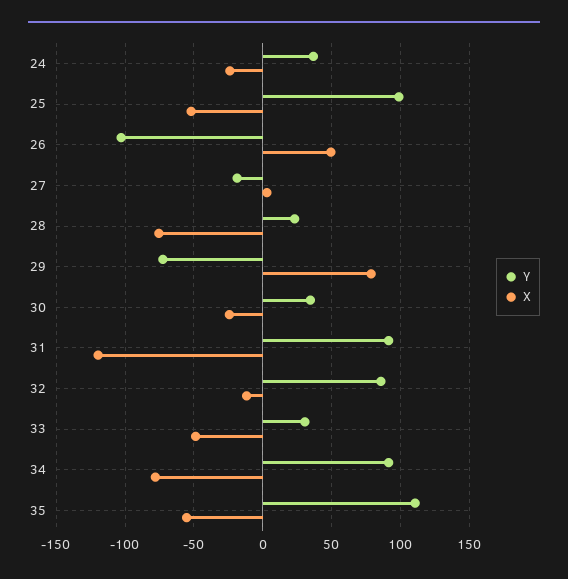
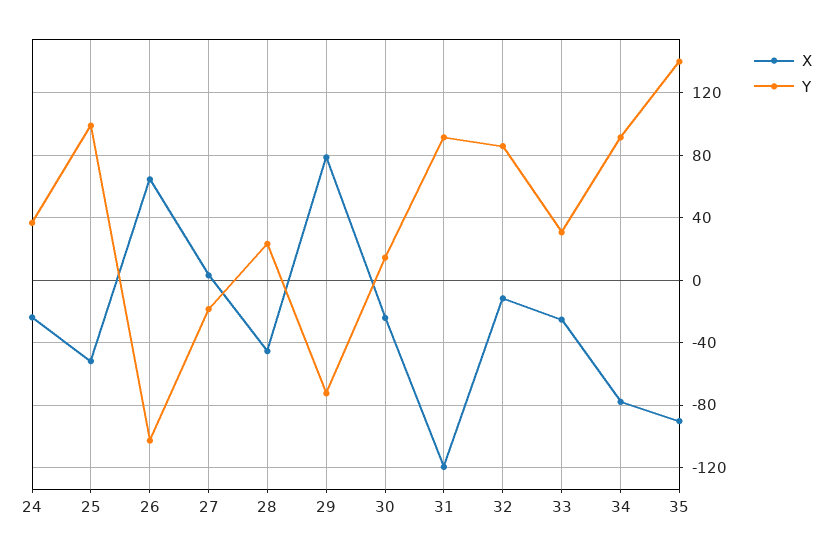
  {
    "Y": {
      "24": 35,
      "25": 100,
      "26": -105,
      "27": -20,
      "28": 25,
      "29": -75,
-     "30": 35,
+     "30": 15,
      "31": 90,
      "32": 85,
      "33": 30,
      "34": 90,
-     "35": 110
+     "35": 140
    },
    "X": {
      "24": -25,
      "25": -50,
-     "26": 50,
+     "26": 65,
      "27": 5,
-     "28": -75,
+     "28": -45,
      "29": 80,
      "30": -25,
      "31": -120,
      "32": -10,
-     "33": -50,
+     "33": -25,
      "34": -80,
-     "35": -55
+     "35": -90
    }
  }

